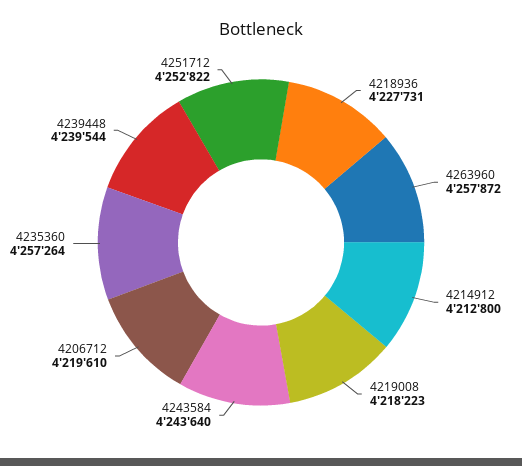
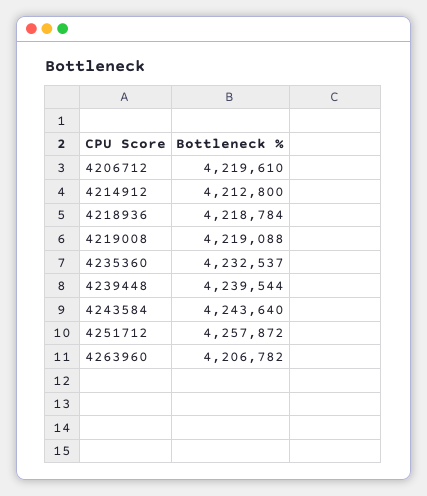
  {
-   "4218936": 4227731,
+   "4218936": 4218784,
-   "4263960": 4257872,
+   "4263960": 4206782,
    "4214912": 4212800,
-   "4219008": 4218223,
+   "4219008": 4219088,
    "4243584": 4243640,
    "4206712": 4219610,
-   "4235360": 4257264,
+   "4235360": 4232537,
    "4239448": 4239544,
-   "4251712": 4252822
+   "4251712": 4257872
  }

